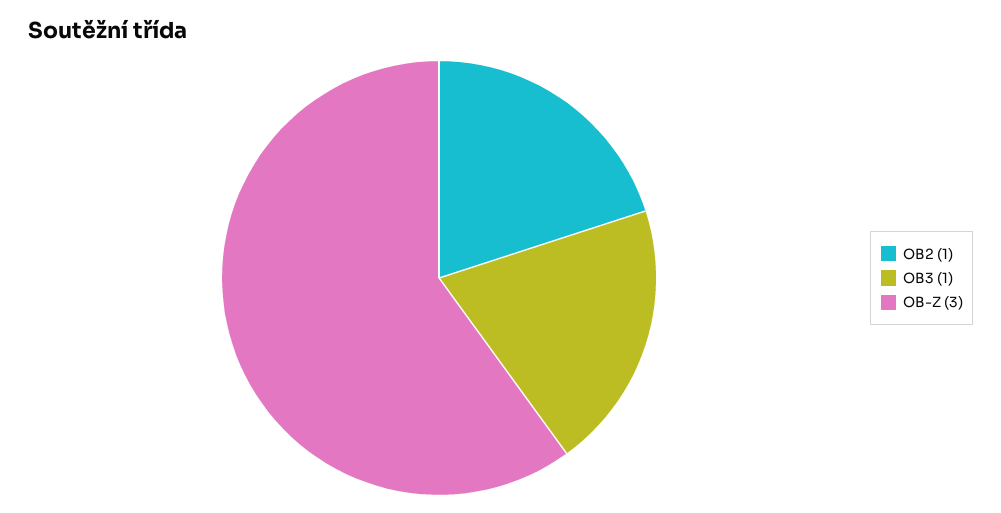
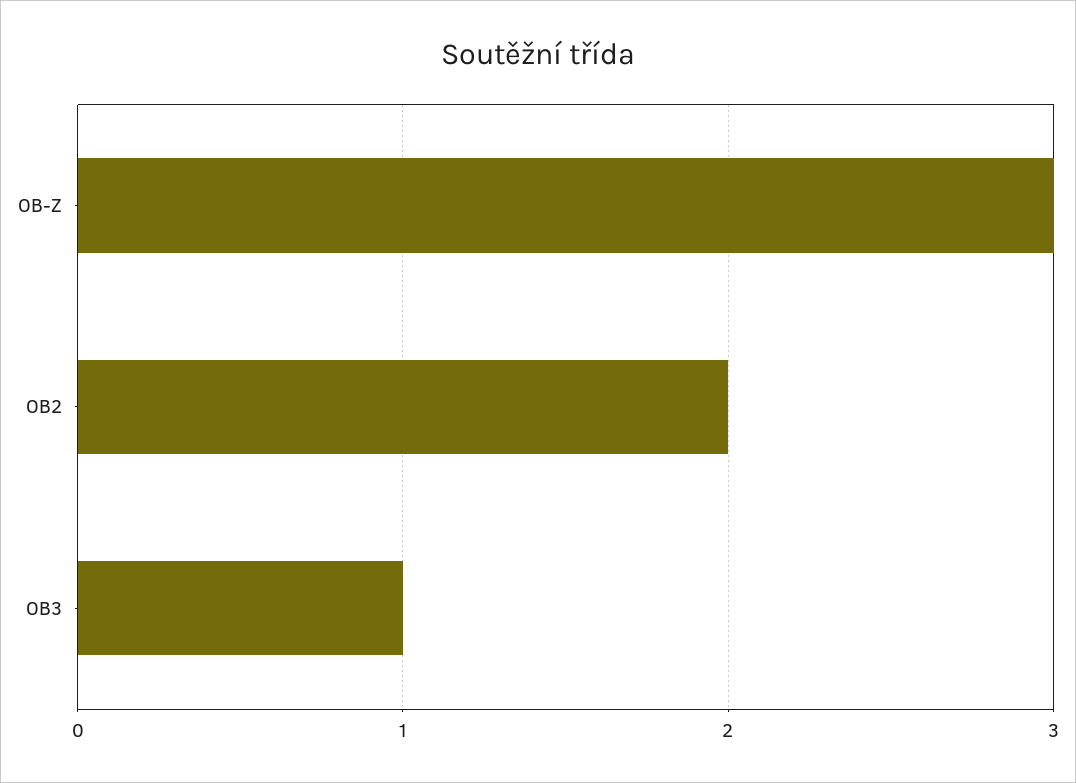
  {
-   "OB2": 1,
+   "OB2": 2,
    "OB3": 1,
    "OB-Z": 3
  }

